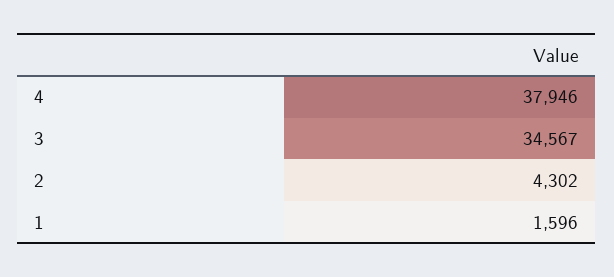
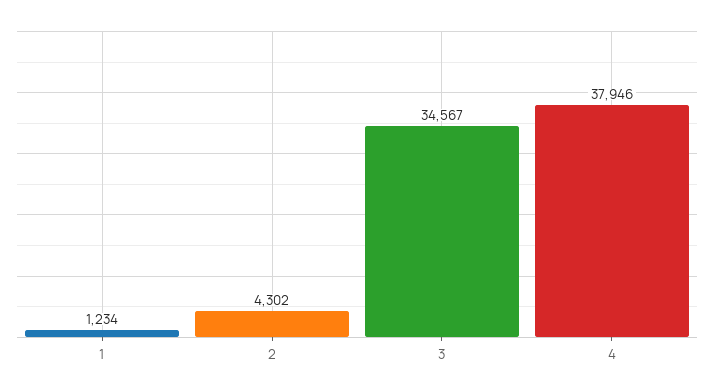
  {
    "4": 37946,
    "3": 34567,
    "2": 4302,
-   "1": 1596
+   "1": 1234
  }

